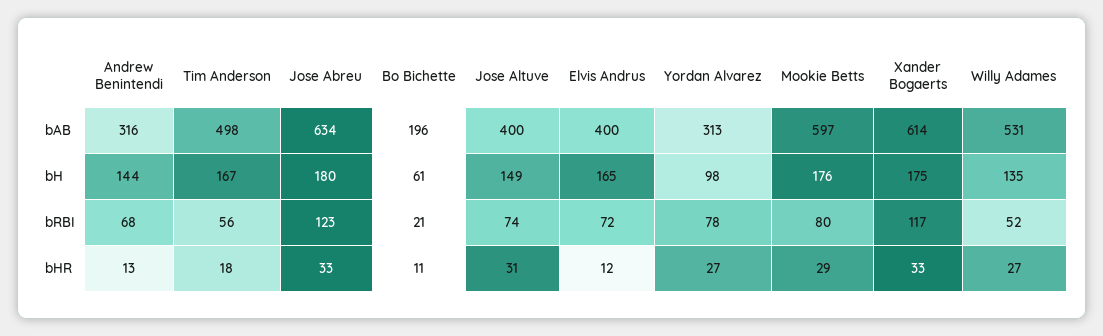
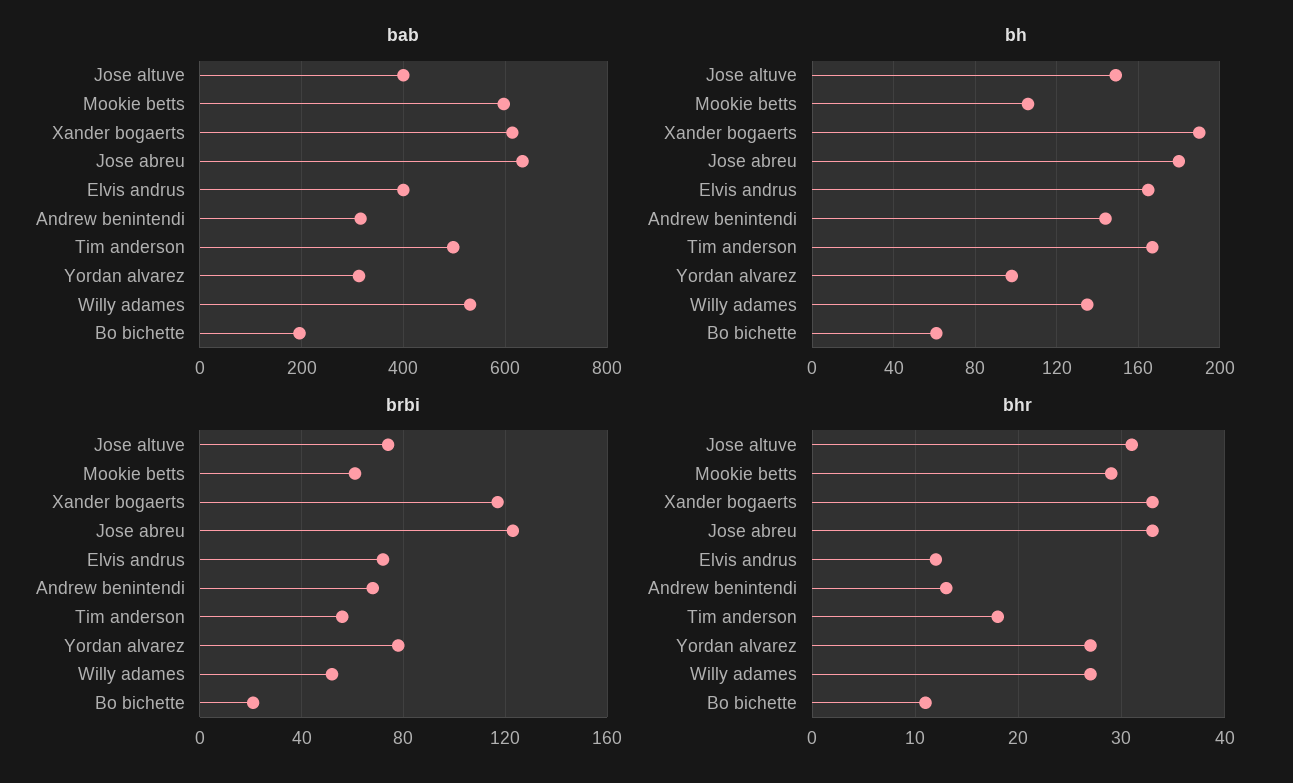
  {
    "bAB": {
      "Andrew Benintendi": 316,
      "Tim Anderson": 498,
      "Jose Abreu": 634,
      "Bo Bichette": 196,
      "Jose Altuve": 400,
      "Elvis Andrus": 400,
      "Yordan Alvarez": 313,
      "Mookie Betts": 597,
      "Xander Bogaerts": 614,
      "Willy Adames": 531
    },
    "bH": {
      "Andrew Benintendi": 144,
      "Tim Anderson": 167,
      "Jose Abreu": 180,
      "Bo Bichette": 61,
      "Jose Altuve": 149,
      "Elvis Andrus": 165,
      "Yordan Alvarez": 98,
-     "Mookie Betts": 176,
+     "Mookie Betts": 105,
-     "Xander Bogaerts": 175,
+     "Xander Bogaerts": 190,
      "Willy Adames": 135
    },
    "bRBI": {
      "Andrew Benintendi": 68,
      "Tim Anderson": 56,
      "Jose Abreu": 123,
      "Bo Bichette": 21,
      "Jose Altuve": 74,
      "Elvis Andrus": 72,
      "Yordan Alvarez": 78,
-     "Mookie Betts": 80,
+     "Mookie Betts": 60,
      "Xander Bogaerts": 117,
      "Willy Adames": 52
    },
    "bHR": {
      "Andrew Benintendi": 13,
      "Tim Anderson": 18,
      "Jose Abreu": 33,
      "Bo Bichette": 11,
      "Jose Altuve": 31,
      "Elvis Andrus": 12,
      "Yordan Alvarez": 27,
      "Mookie Betts": 29,
      "Xander Bogaerts": 33,
      "Willy Adames": 27
    }
  }

